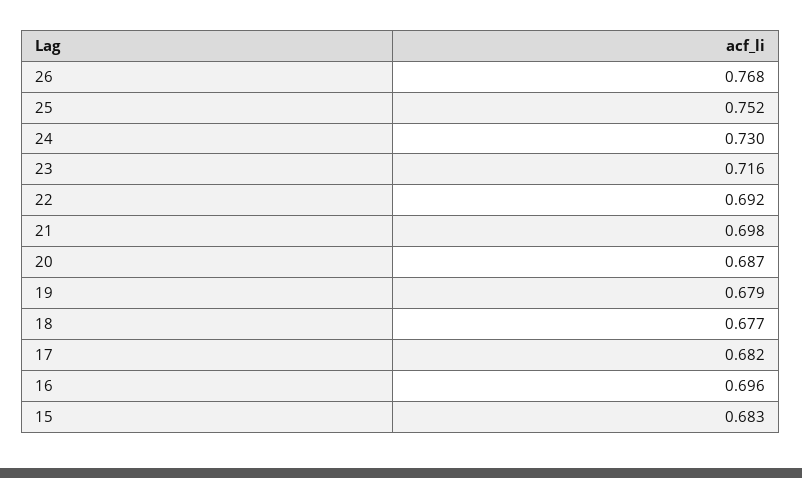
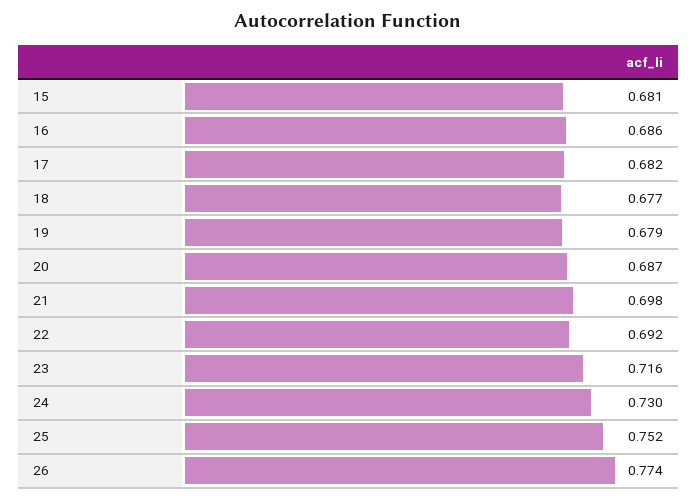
  {
-   "26": 0.768,
+   "26": 0.774,
    "25": 0.752,
    "24": 0.73,
    "23": 0.716,
    "22": 0.692,
    "21": 0.698,
    "20": 0.687,
    "19": 0.679,
    "18": 0.677,
    "17": 0.682,
-   "16": 0.696,
+   "16": 0.686,
-   "15": 0.683
+   "15": 0.681
  }

